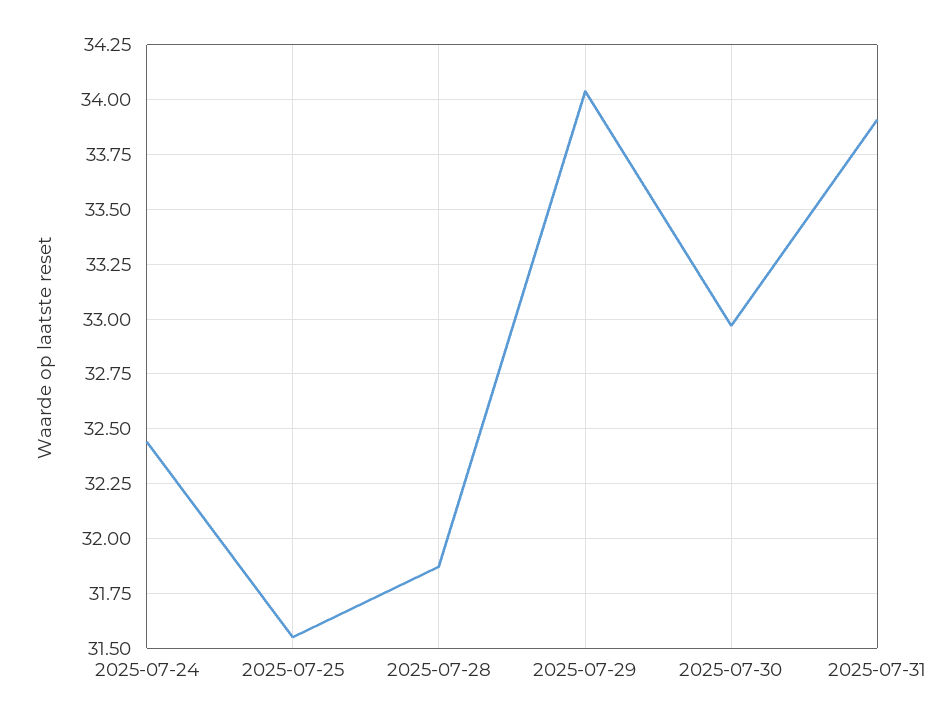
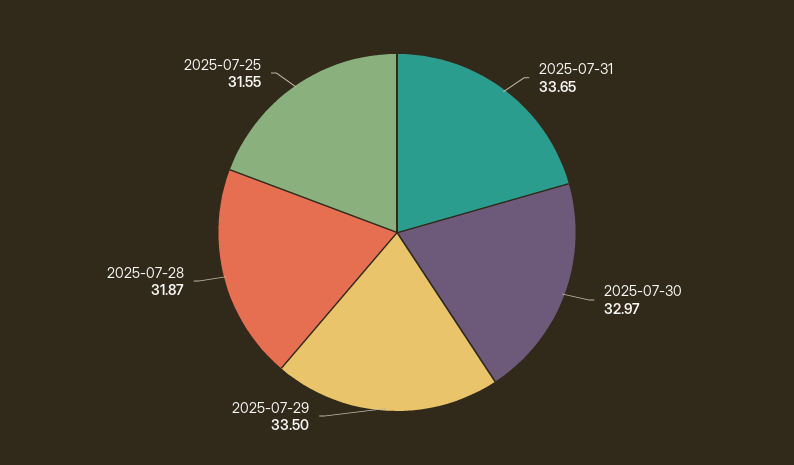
  {
-   "2025-07-24": 32.45,
    "2025-07-25": 31.55,
    "2025-07-28": 31.87,
-   "2025-07-29": 34.05,
+   "2025-07-29": 33.5,
    "2025-07-30": 32.97,
-   "2025-07-31": 33.9
+   "2025-07-31": 33.65
  }

